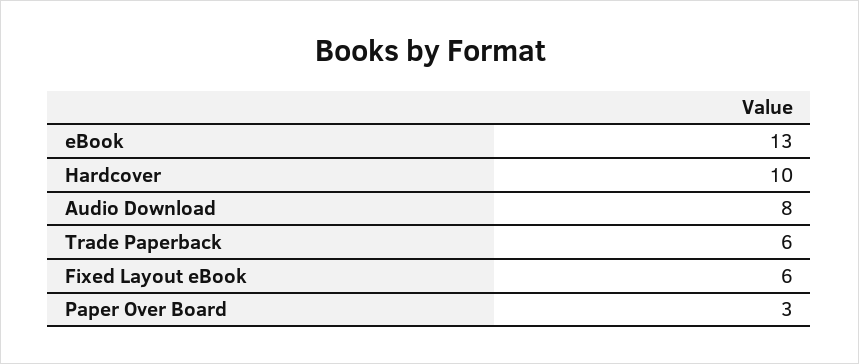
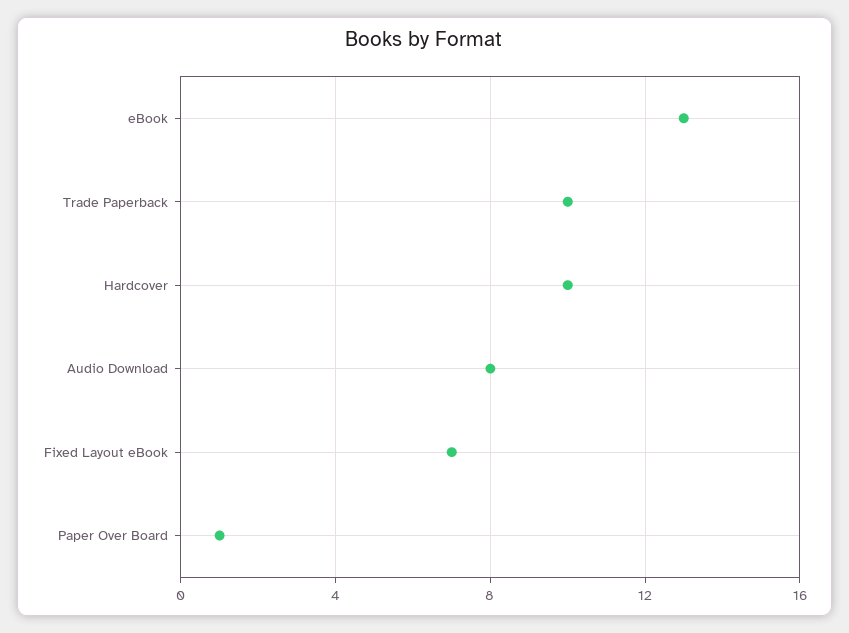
  {
    "eBook": 13,
    "Hardcover": 10,
    "Audio Download": 8,
-   "Trade Paperback": 6,
+   "Trade Paperback": 10,
-   "Fixed Layout eBook": 6,
+   "Fixed Layout eBook": 7,
-   "Paper Over Board": 3
+   "Paper Over Board": 1
  }

